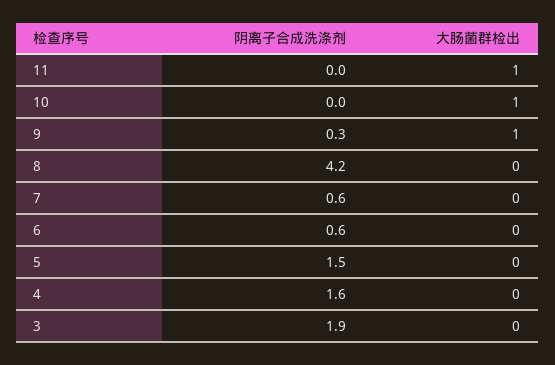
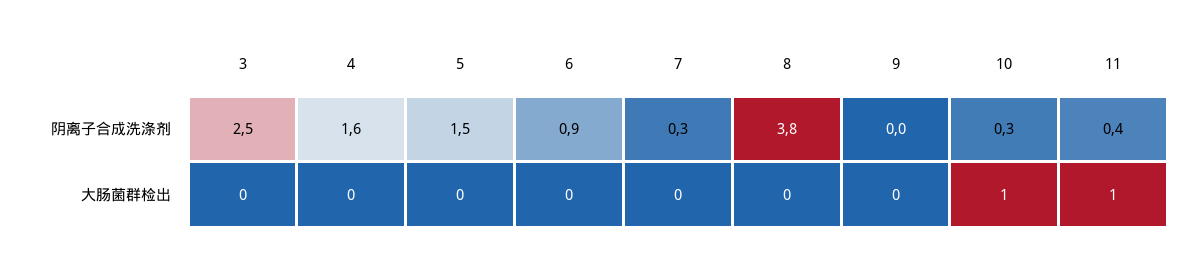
  {
    "阴离子合成洗涤剂": {
-     "11": 0,
+     "11": 0.4,
-     "10": 0,
+     "10": 0.3,
-     "9": 0.3,
+     "9": 0,
-     "8": 4.2,
+     "8": 3.8,
-     "7": 0.6,
+     "7": 0.3,
-     "6": 0.6,
+     "6": 0.9,
      "5": 1.5,
      "4": 1.6,
-     "3": 1.9
+     "3": 2.5
    },
    "大肠菌群检出": {
      "11": 1,
      "10": 1,
-     "9": 1,
+     "9": 0,
      "8": 0,
      "7": 0,
      "6": 0,
      "5": 0,
      "4": 0,
      "3": 0
    }
  }

